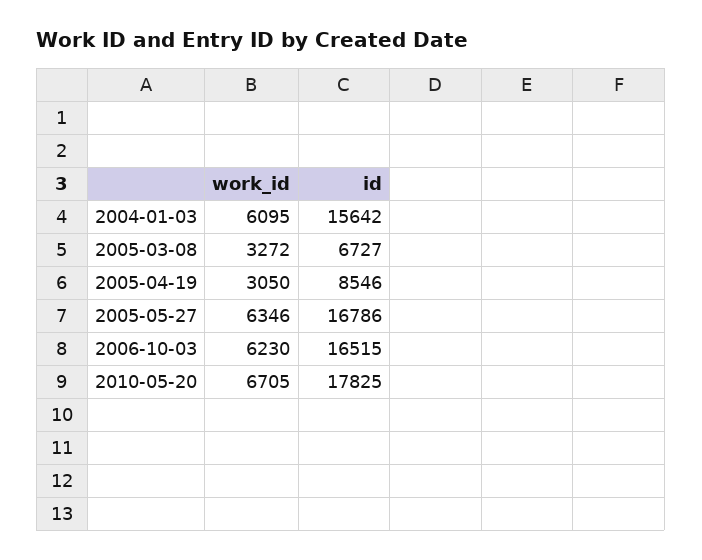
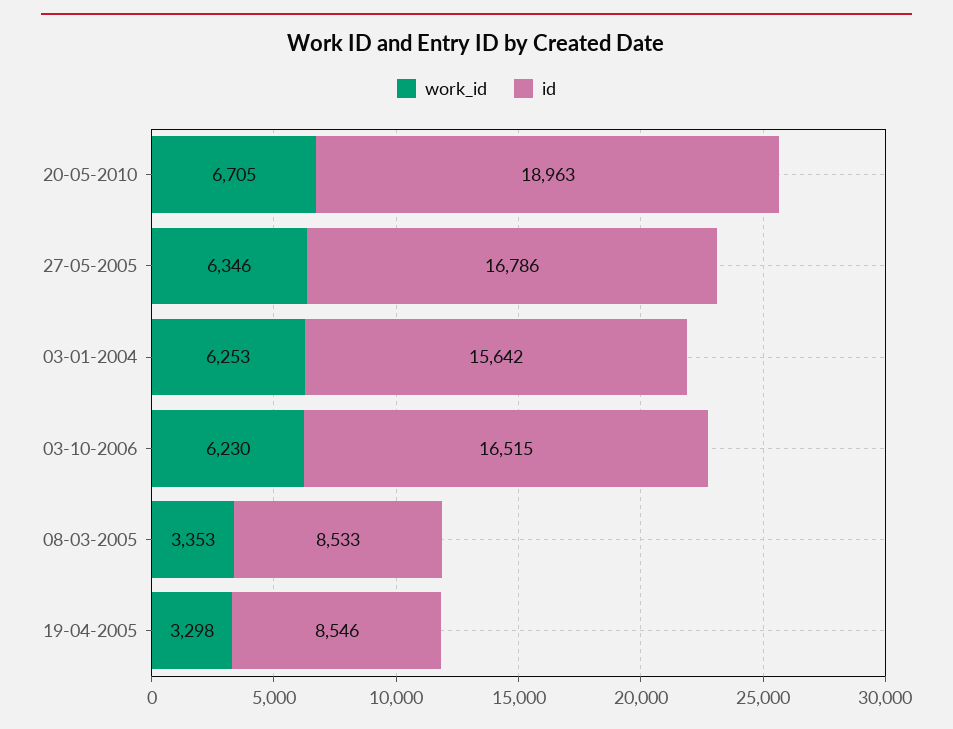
  {
    "work_id": {
-     "2004-01-03": 6095,
+     "2004-01-03": 6253,
-     "2005-03-08": 3272,
+     "2005-03-08": 3353,
-     "2005-04-19": 3050,
+     "2005-04-19": 3298,
      "2005-05-27": 6346,
      "2006-10-03": 6230,
      "2010-05-20": 6705
    },
    "id": {
      "2004-01-03": 15642,
-     "2005-03-08": 6727,
+     "2005-03-08": 8533,
      "2005-04-19": 8546,
      "2005-05-27": 16786,
      "2006-10-03": 16515,
-     "2010-05-20": 17825
+     "2010-05-20": 18963
    }
  }

